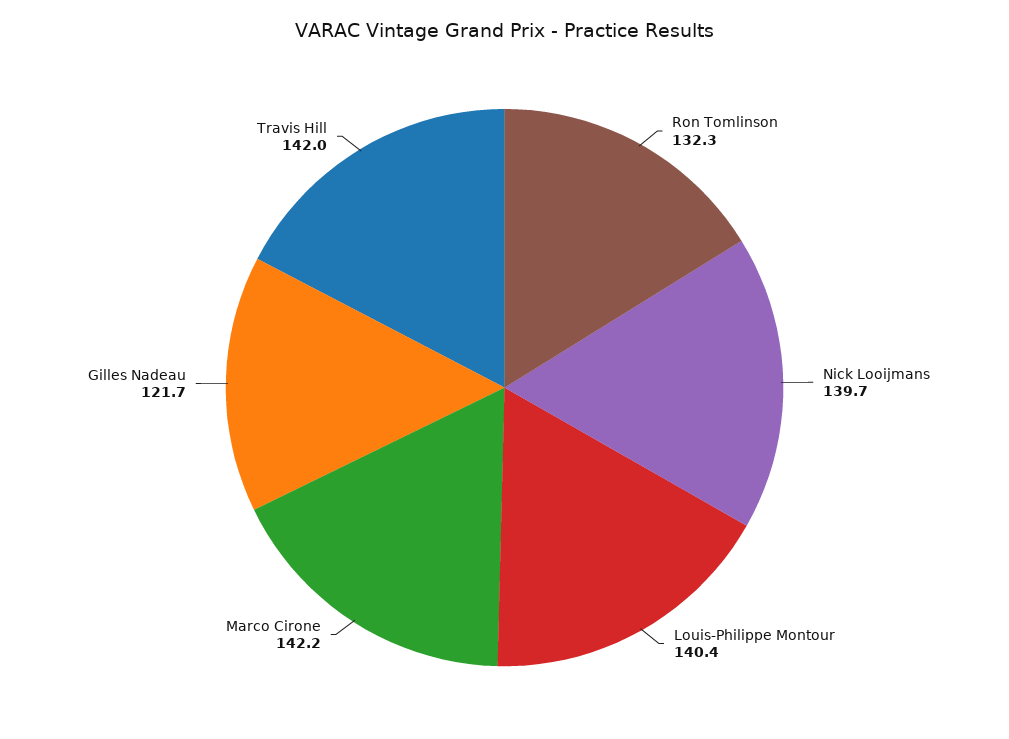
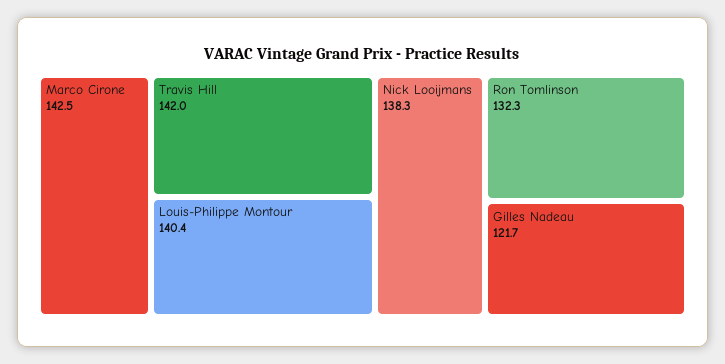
  {
    "Ron Tomlinson": 132.3,
-   "Nick Looijmans": 139.7,
+   "Nick Looijmans": 138.3,
    "Louis-Philippe Montour": 140.4,
-   "Marco Cirone": 142.2,
+   "Marco Cirone": 142.5,
    "Gilles Nadeau": 121.7,
    "Travis Hill": 142
  }

